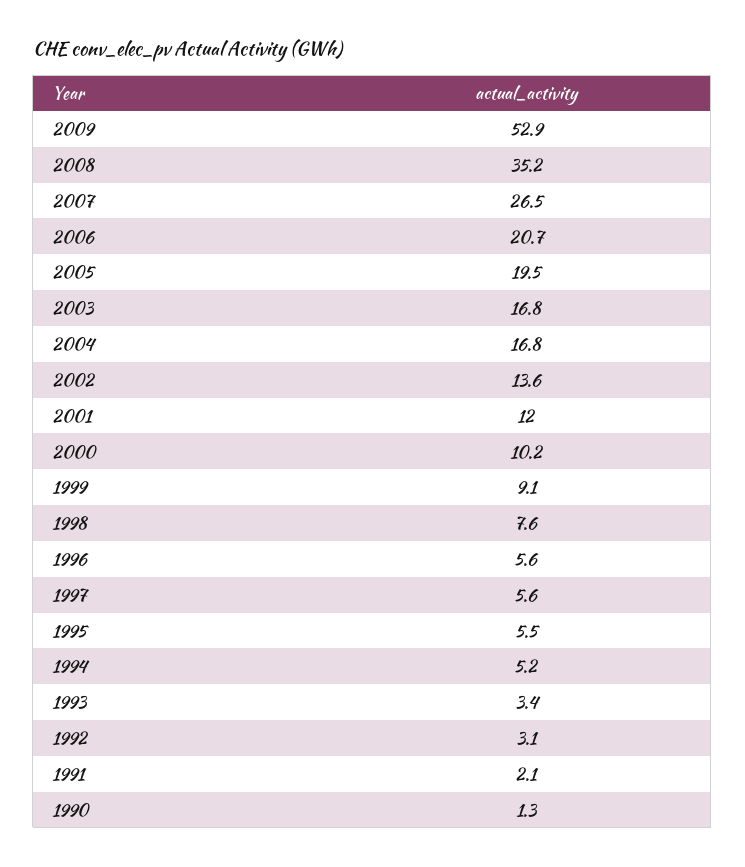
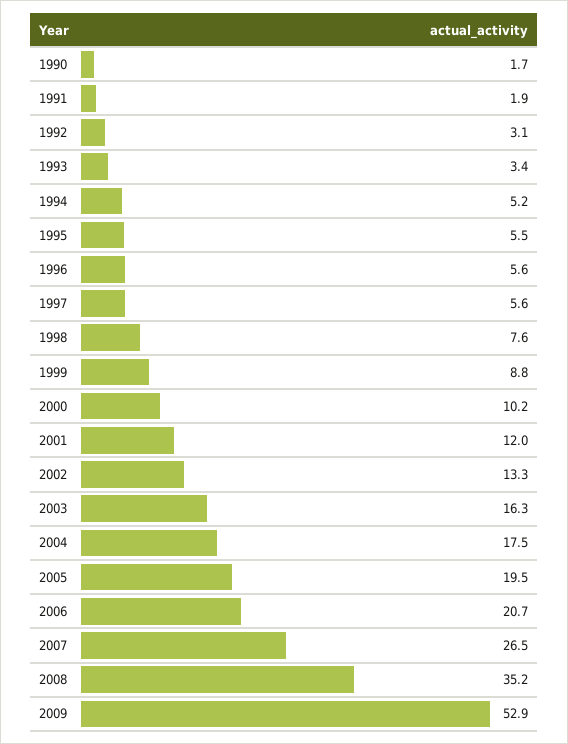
  {
    "2009": 52.9,
    "2008": 35.2,
    "2007": 26.5,
    "2006": 20.7,
    "2005": 19.5,
-   "2003": 16.8,
+   "2003": 16.3,
-   "2004": 16.8,
+   "2004": 17.5,
-   "2002": 13.6,
+   "2002": 13.3,
    "2001": 12,
    "2000": 10.2,
-   "1999": 9.1,
+   "1999": 8.8,
    "1998": 7.6,
    "1996": 5.6,
    "1997": 5.6,
    "1995": 5.5,
    "1994": 5.2,
    "1993": 3.4,
    "1992": 3.1,
-   "1991": 2.1,
+   "1991": 1.9,
-   "1990": 1.3
+   "1990": 1.7
  }

